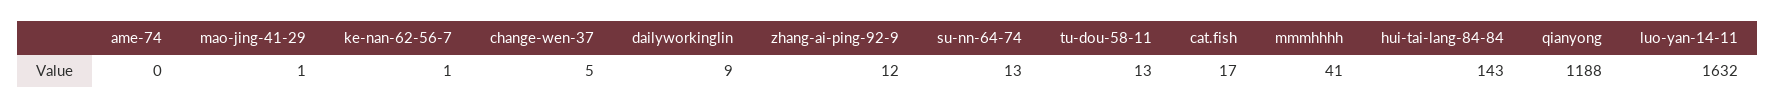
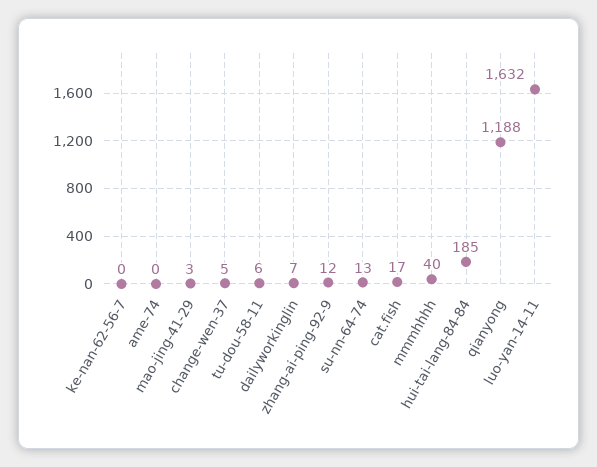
  {
    "ame-74": 0,
-   "mao-jing-41-29": 1,
+   "mao-jing-41-29": 3,
-   "ke-nan-62-56-7": 1,
+   "ke-nan-62-56-7": 0,
    "change-wen-37": 5,
-   "dailyworkinglin": 9,
+   "dailyworkinglin": 7,
    "zhang-ai-ping-92-9": 12,
    "su-nn-64-74": 13,
-   "tu-dou-58-11": 13,
+   "tu-dou-58-11": 6,
    "cat.fish": 17,
-   "mmmhhhh": 41,
+   "mmmhhhh": 40,
-   "hui-tai-lang-84-84": 143,
+   "hui-tai-lang-84-84": 185,
    "qianyong": 1188,
    "luo-yan-14-11": 1632
  }

